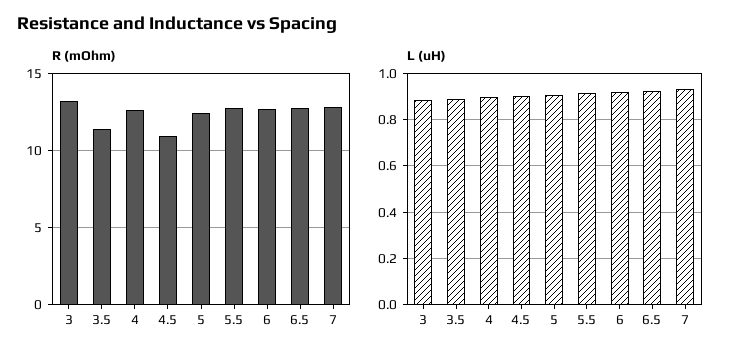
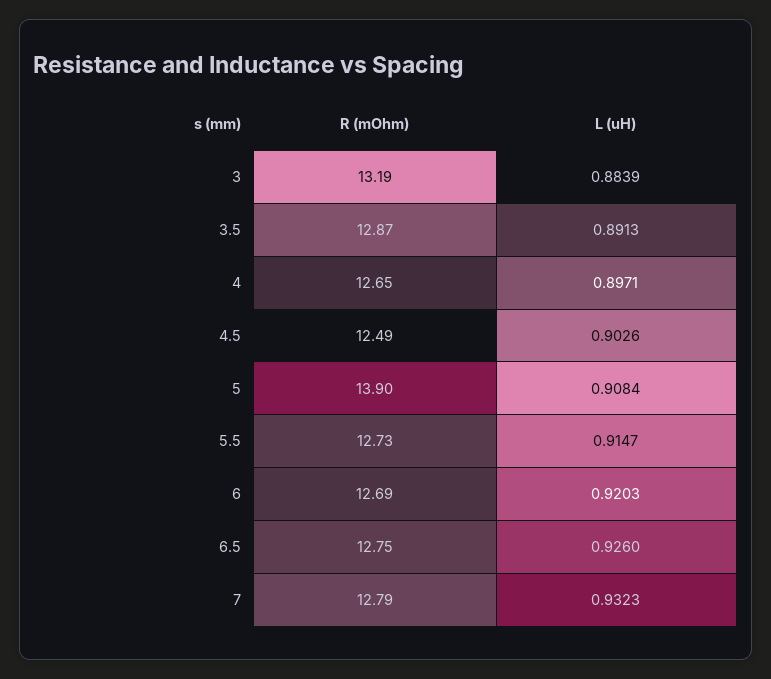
  {
    "R (mOhm)": {
      "3": 13.19,
-     "3.5": 11.5,
+     "3.5": 12.87,
      "4": 12.65,
-     "4.5": 11,
+     "4.5": 12.49,
-     "5": 12.5,
+     "5": 13.9,
      "5.5": 12.73,
      "6": 12.69,
      "6.5": 12.75,
      "7": 12.79
    },
    "L (uH)": {
      "3": 0.8839,
      "3.5": 0.8913,
      "4": 0.8971,
      "4.5": 0.9026,
      "5": 0.9084,
      "5.5": 0.9147,
      "6": 0.9203,
      "6.5": 0.926,
      "7": 0.9323
    }
  }

